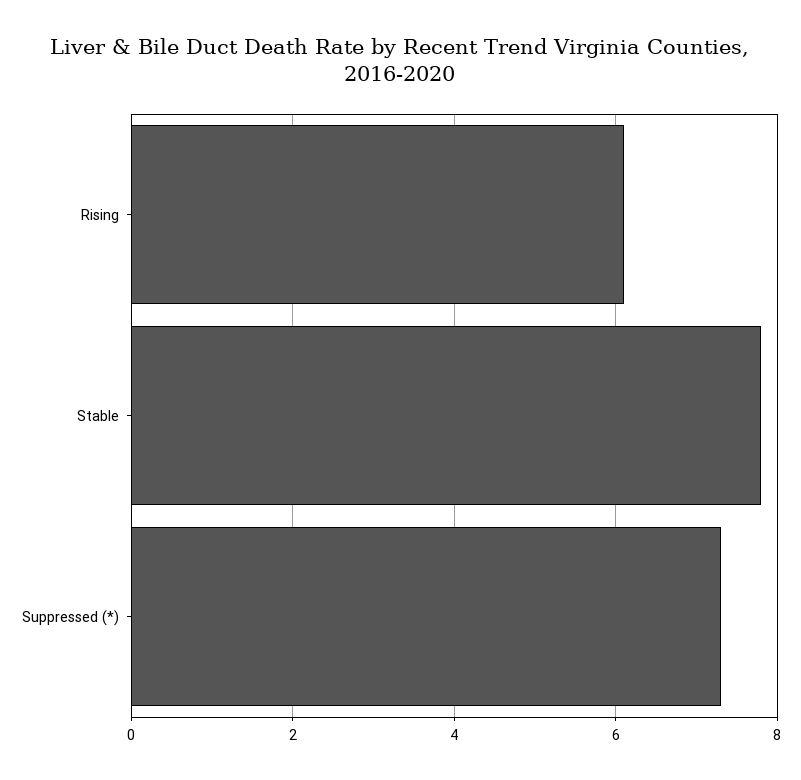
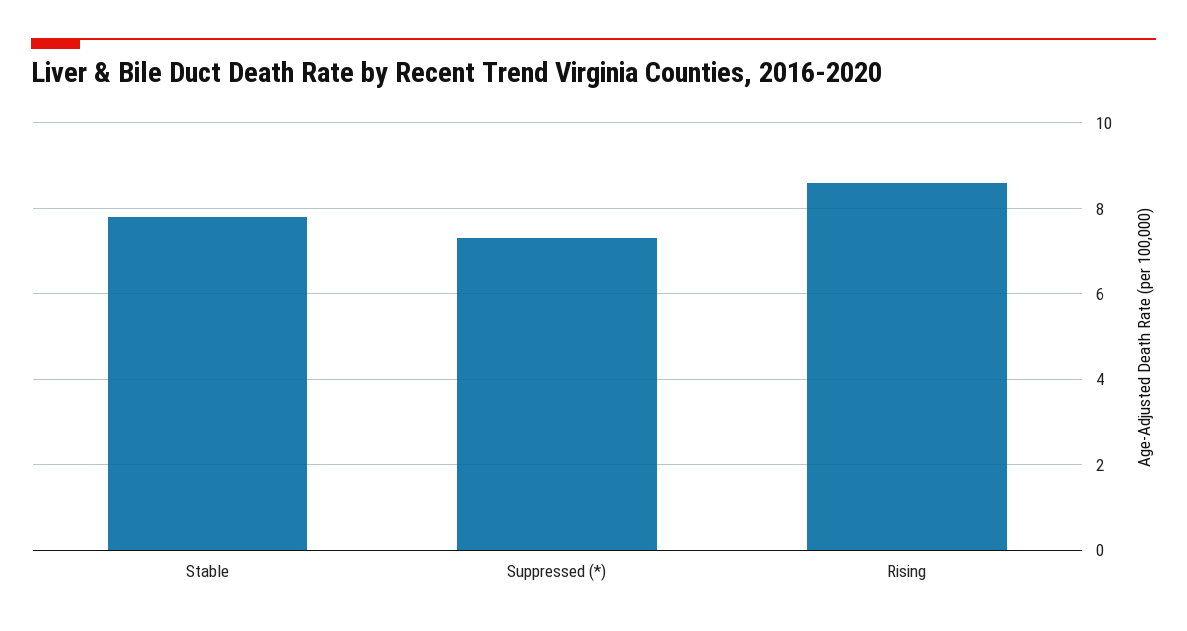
  {
-   "Rising": 6,
+   "Rising": 8.5,
    "Stable": 8,
    "Suppressed (*)": 7.5
  }

